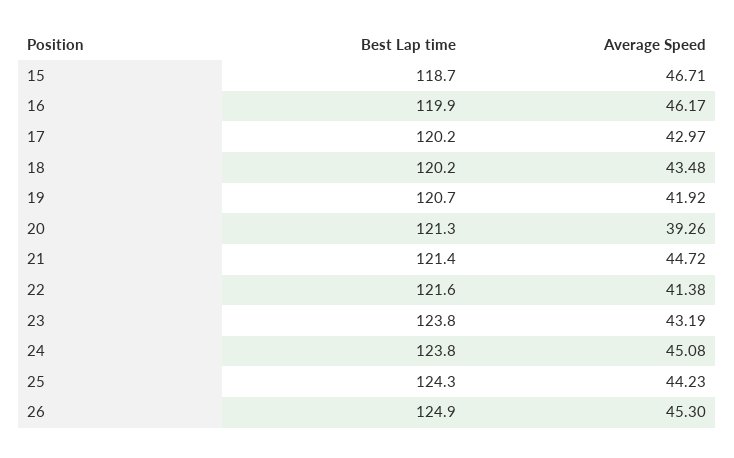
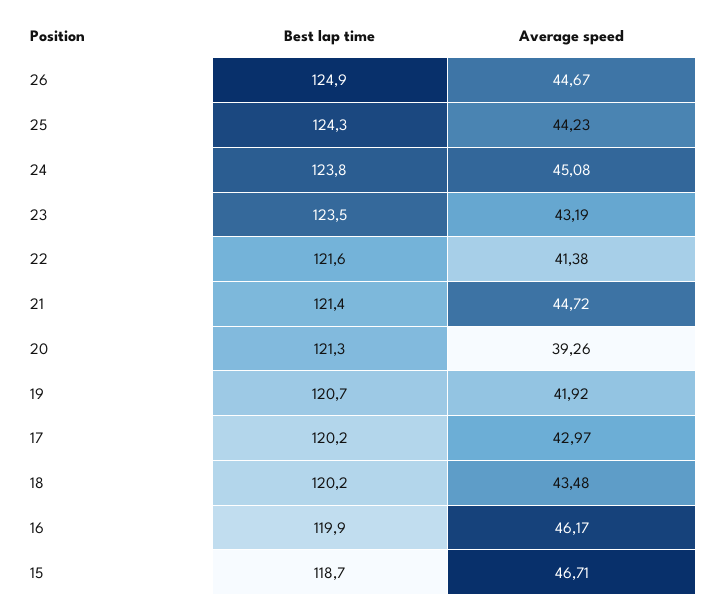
  {
    "Best Lap time": {
      "15": 118.7,
      "16": 119.9,
      "17": 120.2,
      "18": 120.2,
      "19": 120.7,
      "20": 121.3,
      "21": 121.4,
      "22": 121.6,
-     "23": 123.8,
+     "23": 123.5,
      "24": 123.8,
      "25": 124.3,
      "26": 124.9
    },
    "Average Speed": {
      "15": 46.71,
      "16": 46.17,
      "17": 42.97,
      "18": 43.48,
      "19": 41.92,
      "20": 39.26,
      "21": 44.72,
      "22": 41.38,
      "23": 43.19,
      "24": 45.08,
      "25": 44.23,
-     "26": 45.3
+     "26": 44.67
    }
  }

